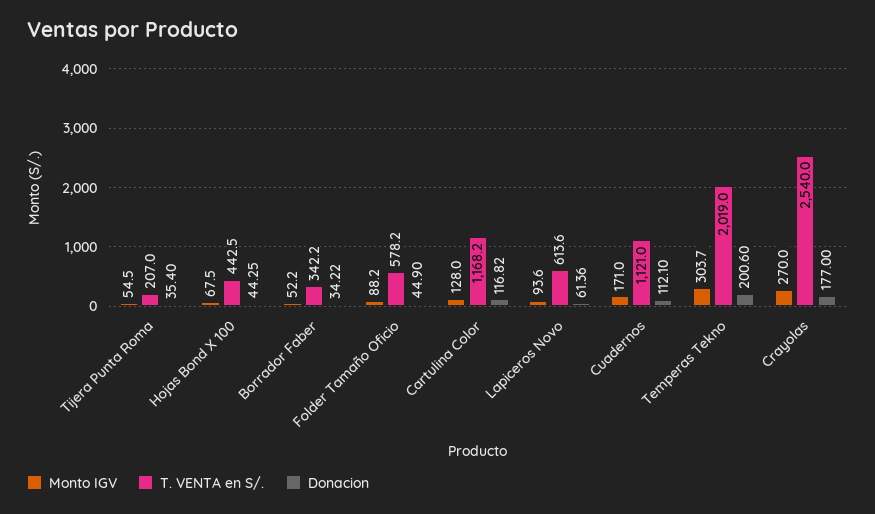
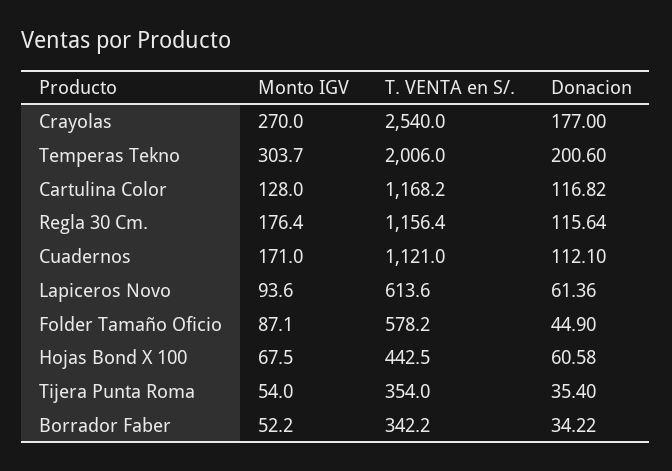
  {
    "Monto IGV": {
-     "Tijera Punta Roma": 54.5,
+     "Tijera Punta Roma": 54,
      "Hojas Bond X 100": 67.5,
      "Borrador Faber": 52.2,
-     "Folder Tamaño Oficio": 88.2,
+     "Folder Tamaño Oficio": 87.1,
      "Cartulina Color": 128,
      "Lapiceros Novo": 93.6,
      "Cuadernos": 171,
      "Temperas Tekno": 303.7,
-     "Crayolas": 270
+     "Crayolas": 270,
+     "Regla 30 Cm.": 176.4
    },
    "T. VENTA en S/.": {
-     "Tijera Punta Roma": 207,
+     "Tijera Punta Roma": 354,
      "Hojas Bond X 100": 442.5,
      "Borrador Faber": 342.2,
      "Folder Tamaño Oficio": 578.2,
      "Cartulina Color": 1168.2,
      "Lapiceros Novo": 613.6,
      "Cuadernos": 1121,
-     "Temperas Tekno": 2019,
+     "Temperas Tekno": 2006,
-     "Crayolas": 2540
+     "Crayolas": 2540,
+     "Regla 30 Cm.": 1156.4
    },
    "Donacion": {
      "Tijera Punta Roma": 35.4,
-     "Hojas Bond X 100": 44.25,
+     "Hojas Bond X 100": 60.58,
      "Borrador Faber": 34.22,
      "Folder Tamaño Oficio": 44.9,
      "Cartulina Color": 116.82,
      "Lapiceros Novo": 61.36,
      "Cuadernos": 112.1,
      "Temperas Tekno": 200.6,
-     "Crayolas": 177
+     "Crayolas": 177,
+     "Regla 30 Cm.": 115.64
    }
  }

